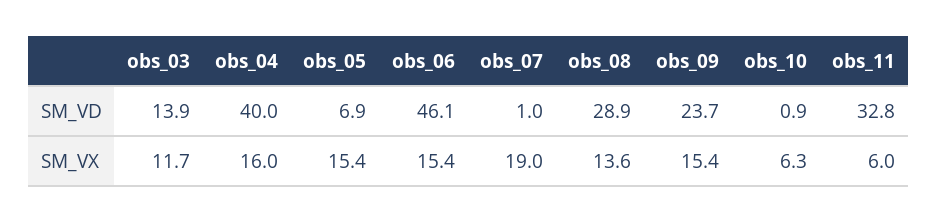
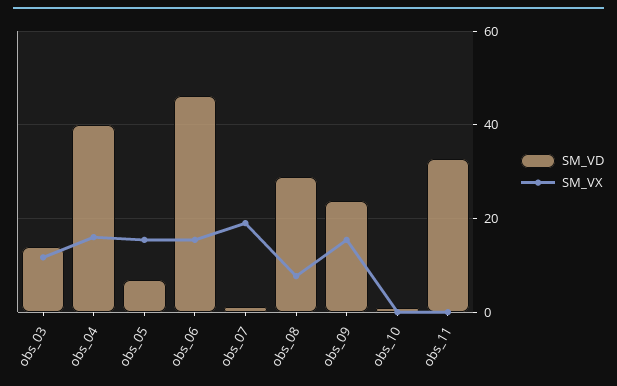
  {
    "SM_VD": {
      "obs_03": 13.9,
      "obs_04": 40,
      "obs_05": 6.9,
      "obs_06": 46.1,
      "obs_07": 1,
      "obs_08": 28.9,
      "obs_09": 23.7,
      "obs_10": 0.9,
      "obs_11": 32.8
    },
    "SM_VX": {
      "obs_03": 11.7,
      "obs_04": 16,
      "obs_05": 15.4,
      "obs_06": 15.4,
      "obs_07": 19,
-     "obs_08": 13.6,
+     "obs_08": 8,
      "obs_09": 15.4,
-     "obs_10": 6.3,
+     "obs_10": 0,
-     "obs_11": 6
+     "obs_11": 0
    }
  }

